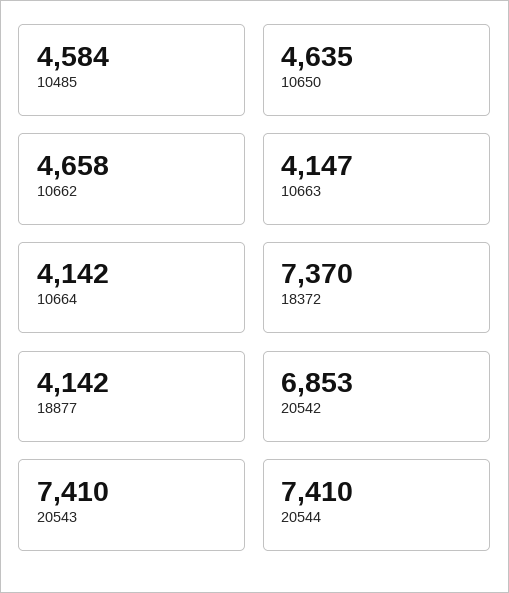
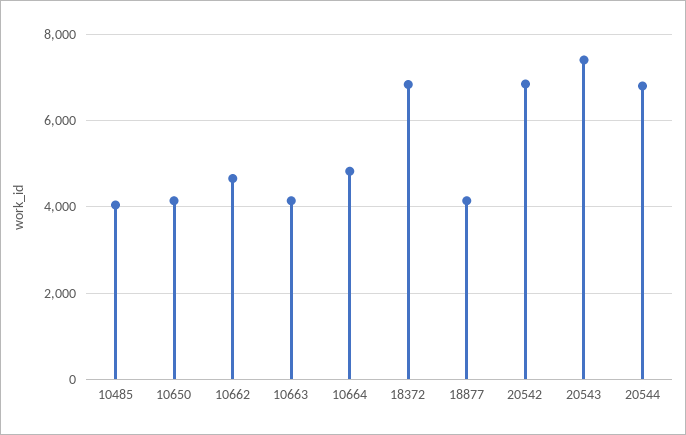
  {
-   "10485": 4584,
+   "10485": 4000,
-   "10650": 4635,
+   "10650": 4200,
    "10662": 4658,
    "10663": 4147,
-   "10664": 4142,
+   "10664": 4800,
-   "18372": 7370,
+   "18372": 6800,
    "18877": 4142,
    "20542": 6853,
    "20543": 7410,
-   "20544": 7410
+   "20544": 6800
  }

